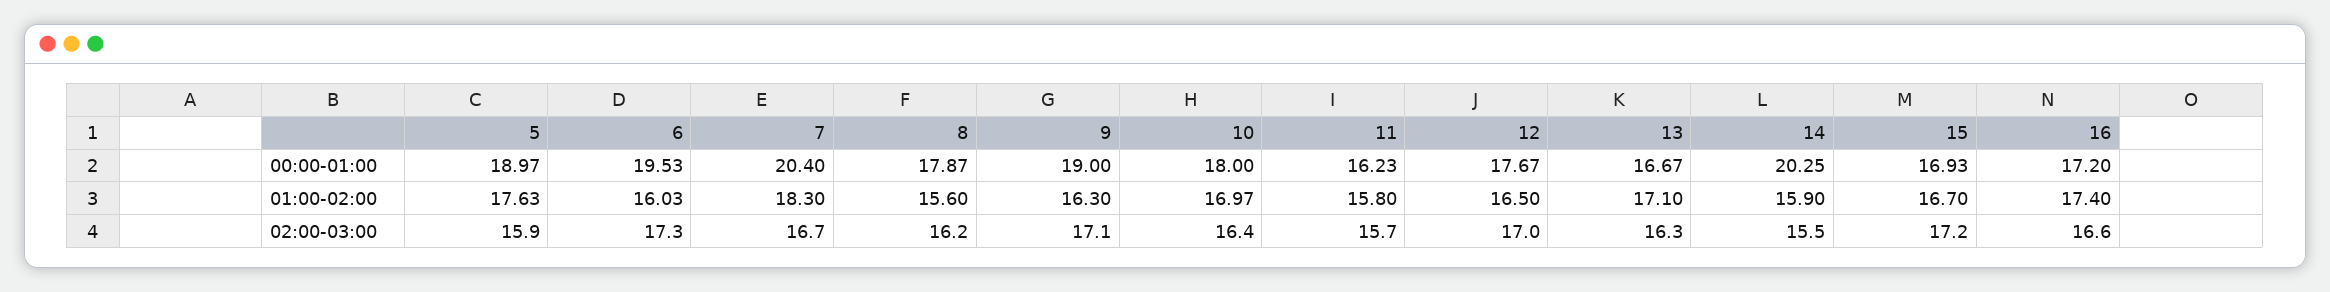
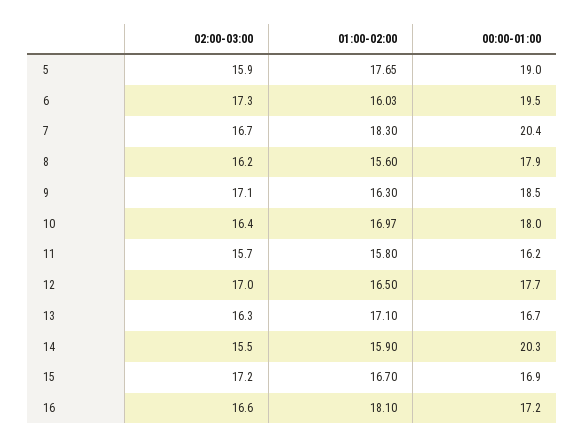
  {
    "5": {
      "00:00-01:00": 18.97,
-     "01:00-02:00": 17.63,
+     "01:00-02:00": 17.65,
      "02:00-03:00": 15.9
    },
    "6": {
      "00:00-01:00": 19.53,
      "01:00-02:00": 16.03,
      "02:00-03:00": 17.3
    },
    "7": {
      "00:00-01:00": 20.4,
      "01:00-02:00": 18.3,
      "02:00-03:00": 16.7
    },
    "8": {
      "00:00-01:00": 17.87,
      "01:00-02:00": 15.6,
      "02:00-03:00": 16.2
    },
    "9": {
-     "00:00-01:00": 19,
+     "00:00-01:00": 18.5,
      "01:00-02:00": 16.3,
      "02:00-03:00": 17.1
    },
    "10": {
      "00:00-01:00": 18,
      "01:00-02:00": 16.97,
      "02:00-03:00": 16.4
    },
    "11": {
      "00:00-01:00": 16.23,
      "01:00-02:00": 15.8,
      "02:00-03:00": 15.7
    },
    "12": {
      "00:00-01:00": 17.67,
      "01:00-02:00": 16.5,
      "02:00-03:00": 17
    },
    "13": {
      "00:00-01:00": 16.67,
      "01:00-02:00": 17.1,
      "02:00-03:00": 16.3
    },
    "14": {
      "00:00-01:00": 20.25,
      "01:00-02:00": 15.9,
      "02:00-03:00": 15.5
    },
    "15": {
      "00:00-01:00": 16.93,
      "01:00-02:00": 16.7,
      "02:00-03:00": 17.2
    },
    "16": {
      "00:00-01:00": 17.2,
-     "01:00-02:00": 17.4,
+     "01:00-02:00": 18.1,
      "02:00-03:00": 16.6
    }
  }

